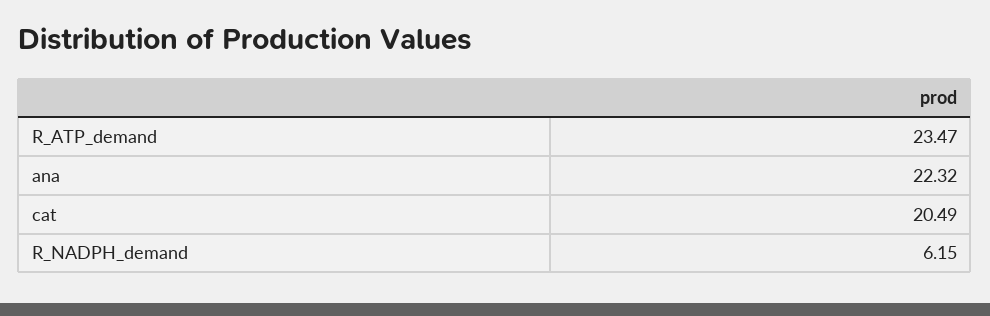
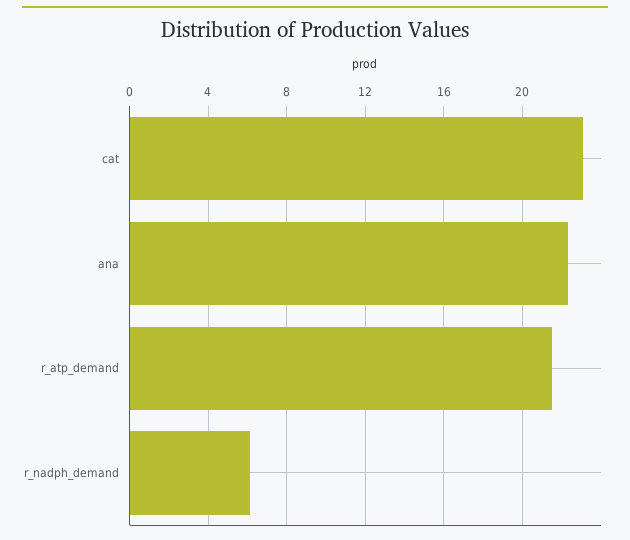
  {
-   "R_ATP_demand": 23.47,
+   "R_ATP_demand": 21.5,
    "ana": 22.32,
-   "cat": 20.49,
+   "cat": 23,
    "R_NADPH_demand": 6.15
  }

